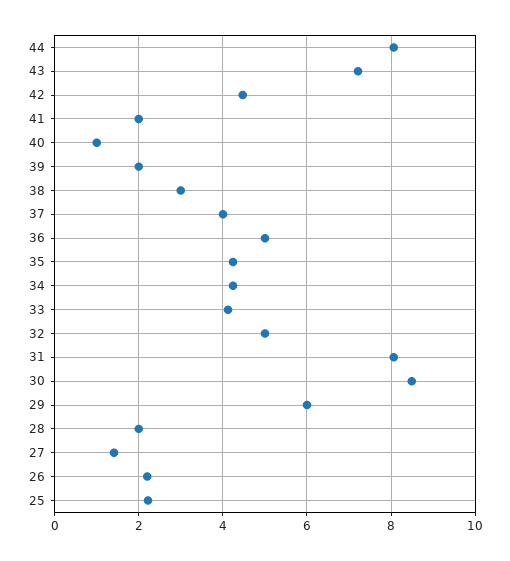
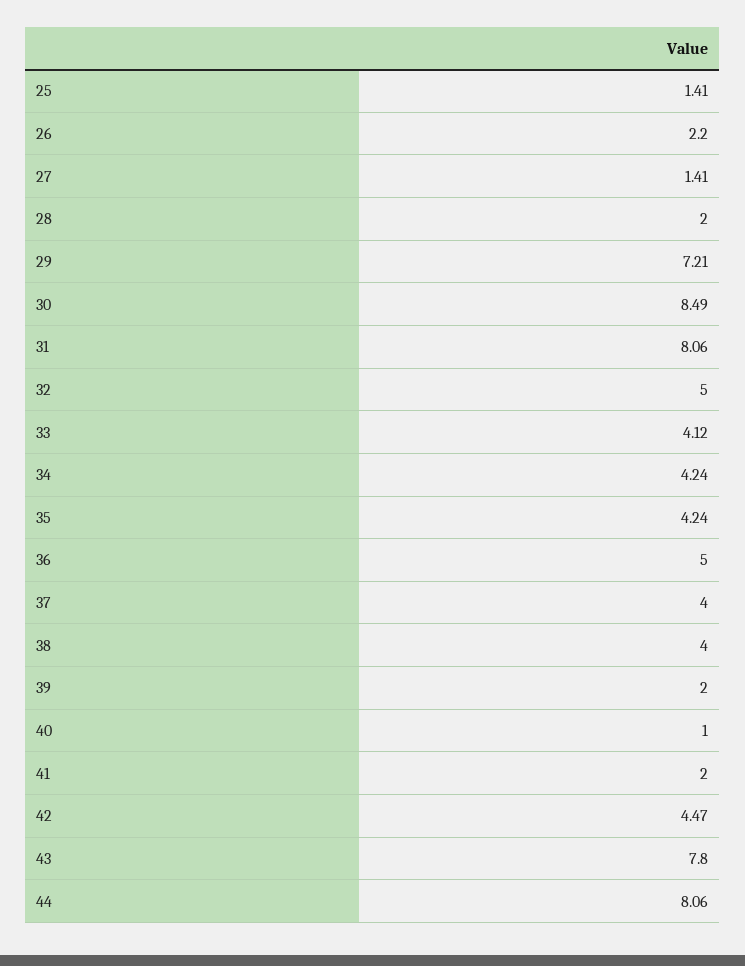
  {
    "44": 8.06,
-   "43": 7.2,
+   "43": 7.8,
    "42": 4.47,
    "41": 2,
    "40": 1,
    "39": 2,
-   "38": 3,
+   "38": 4,
    "37": 4,
    "36": 5,
    "35": 4.24,
    "34": 4.24,
    "33": 4.12,
    "32": 5,
    "31": 8.06,
    "30": 8.49,
-   "29": 6,
+   "29": 7.21,
    "28": 2,
    "27": 1.41,
    "26": 2.2,
-   "25": 2.2
+   "25": 1.41
  }

